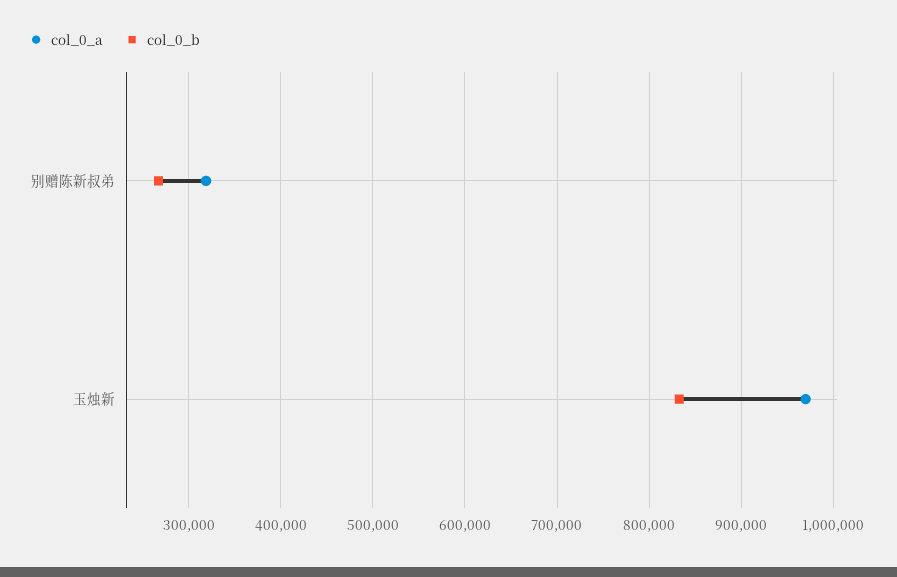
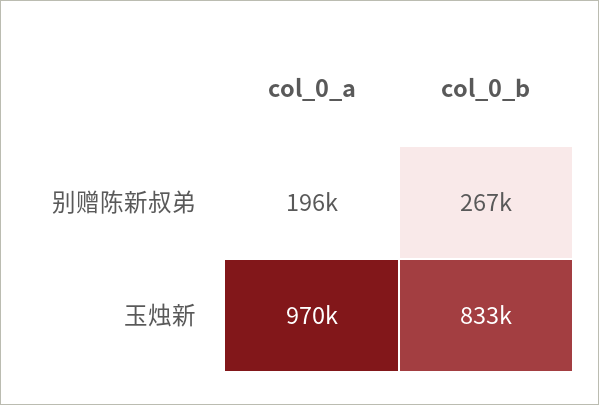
  {
    "col_0_a": {
-     "别赠陈新叔弟": 320000,
+     "别赠陈新叔弟": 196000,
      "玉烛新": 970000
    },
    "col_0_b": {
      "别赠陈新叔弟": 267000,
      "玉烛新": 833000
    }
  }

